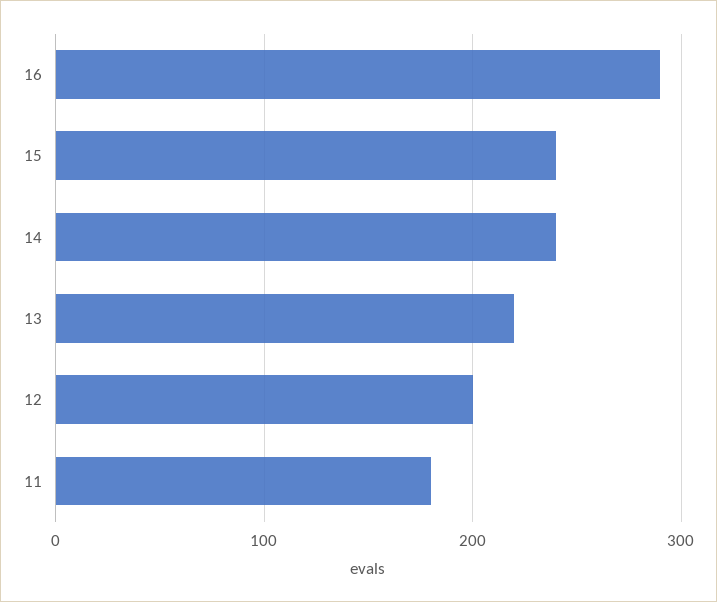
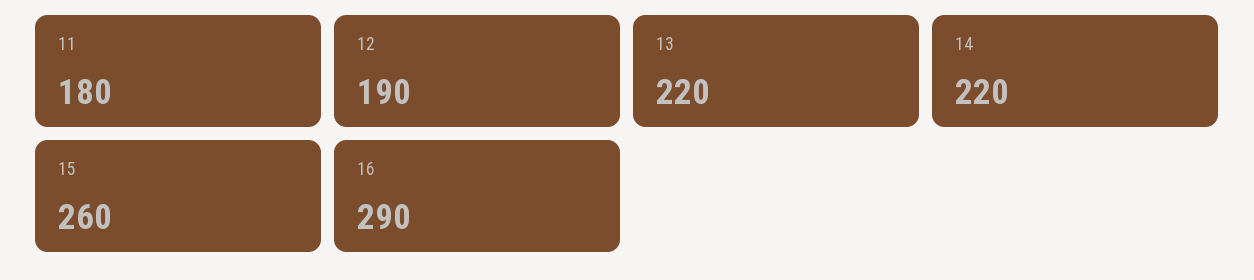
  {
    "16": 290,
-   "15": 240,
+   "15": 260,
-   "14": 240,
+   "14": 220,
    "13": 220,
-   "12": 200,
+   "12": 190,
    "11": 180
  }

